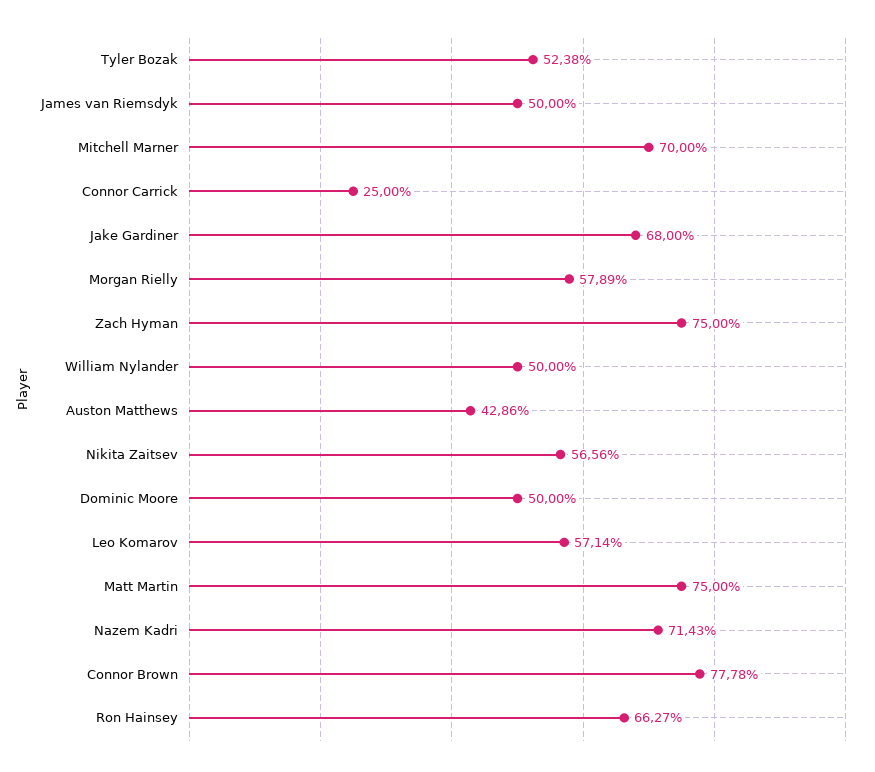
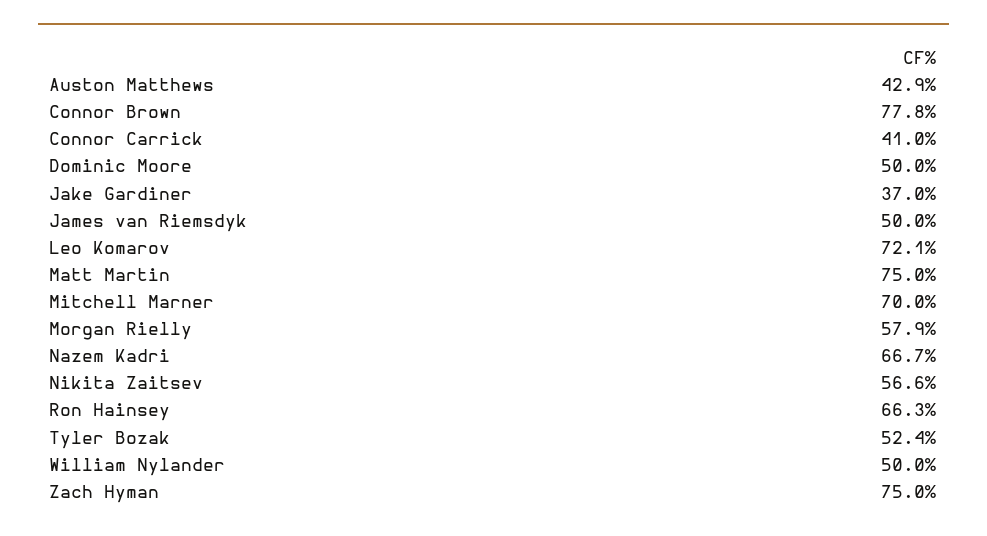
  {
    "Tyler Bozak": 52.38,
    "James van Riemsdyk": 50,
    "Mitchell Marner": 70,
-   "Connor Carrick": 25,
+   "Connor Carrick": 41,
-   "Jake Gardiner": 68,
+   "Jake Gardiner": 37,
    "Morgan Rielly": 57.89,
    "Zach Hyman": 75,
    "William Nylander": 50,
    "Auston Matthews": 42.86,
    "Nikita Zaitsev": 56.56,
    "Dominic Moore": 50,
-   "Leo Komarov": 57.14,
+   "Leo Komarov": 72.1,
    "Matt Martin": 75,
-   "Nazem Kadri": 71.43,
+   "Nazem Kadri": 66.7,
    "Connor Brown": 77.78,
    "Ron Hainsey": 66.27
  }

